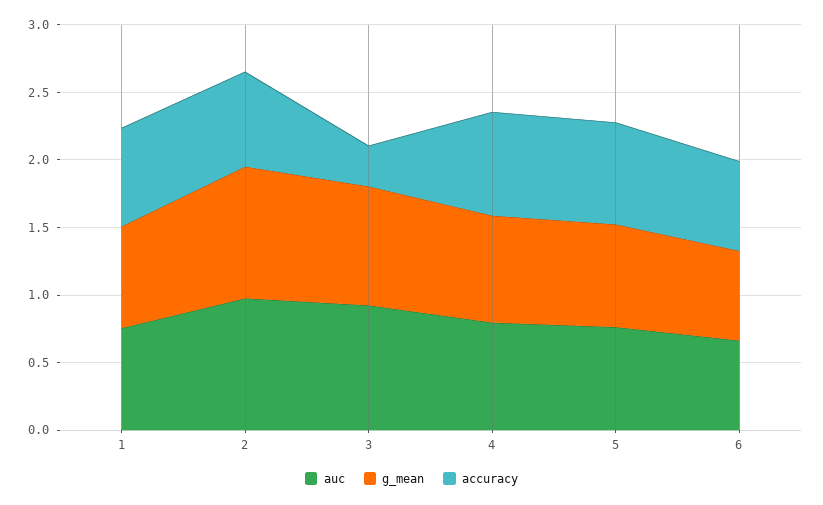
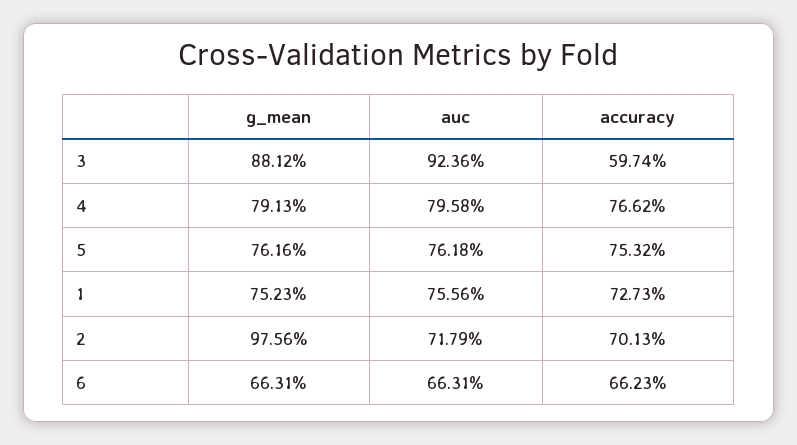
  {
    "auc": {
      "1": 0.7556,
-     "2": 1,
+     "2": 0.7179,
      "3": 0.9236,
      "4": 0.7958,
      "5": 0.7618,
      "6": 0.6631
    },
    "g_mean": {
      "1": 0.7523,
      "2": 0.9756,
      "3": 0.8812,
      "4": 0.7913,
      "5": 0.7616,
      "6": 0.6631
    },
    "accuracy": {
      "1": 0.7273,
      "2": 0.7013,
-     "3": 0.3,
+     "3": 0.5974,
      "4": 0.7662,
      "5": 0.7532,
      "6": 0.6623
    }
  }

